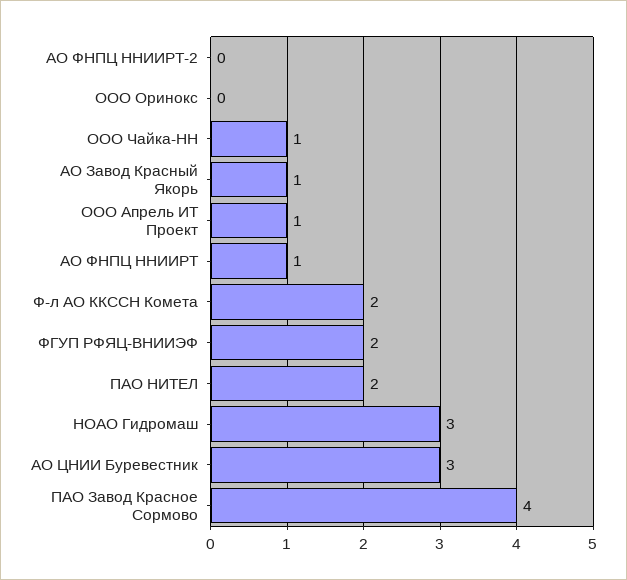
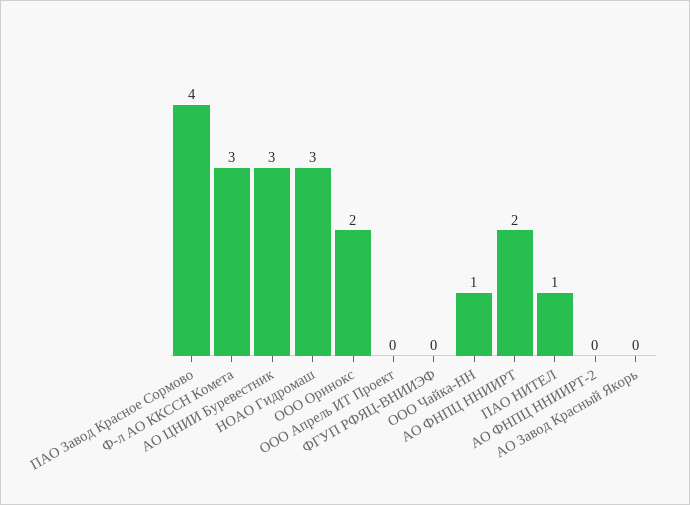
  {
    "АО ФНПЦ ННИИРТ-2": 0,
-   "ООО Оринокс": 0,
+   "ООО Оринокс": 2,
    "ООО Чайка-НН": 1,
-   "АО Завод Красный Якорь": 1,
+   "АО Завод Красный Якорь": 0,
-   "ООО Апрель ИТ Проект": 1,
+   "ООО Апрель ИТ Проект": 0,
-   "АО ФНПЦ ННИИРТ": 1,
+   "АО ФНПЦ ННИИРТ": 2,
-   "Ф-л АО ККССН Комета": 2,
+   "Ф-л АО ККССН Комета": 3,
-   "ФГУП РФЯЦ-ВНИИЭФ": 2,
+   "ФГУП РФЯЦ-ВНИИЭФ": 0,
-   "ПАО НИТЕЛ": 2,
+   "ПАО НИТЕЛ": 1,
    "НОАО Гидромаш": 3,
    "АО ЦНИИ Буревестник": 3,
    "ПАО Завод Красное Сормово": 4
  }

